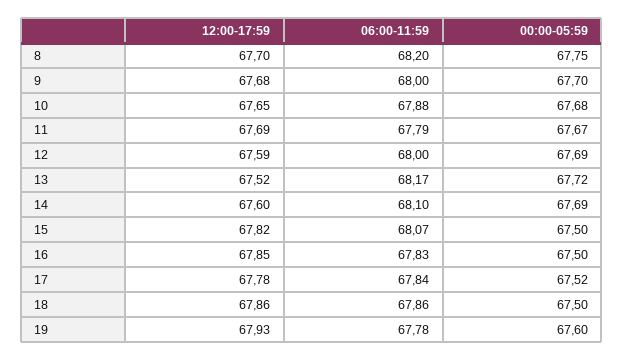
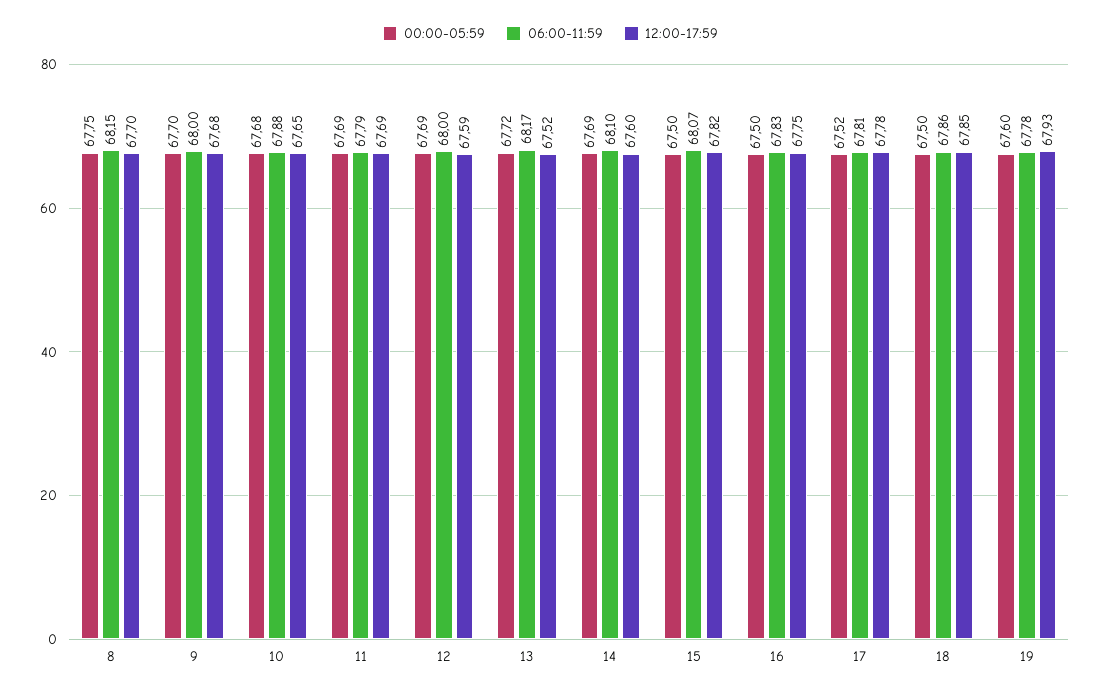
  {
    "12:00-17:59": {
      "8": 67.7,
      "9": 67.68,
      "10": 67.65,
      "11": 67.69,
      "12": 67.59,
      "13": 67.52,
      "14": 67.6,
      "15": 67.82,
-     "16": 67.85,
+     "16": 67.75,
      "17": 67.78,
-     "18": 67.86,
+     "18": 67.85,
      "19": 67.93
    },
    "06:00-11:59": {
-     "8": 68.2,
+     "8": 68.15,
      "9": 68,
      "10": 67.88,
      "11": 67.79,
      "12": 68,
      "13": 68.17,
      "14": 68.1,
      "15": 68.07,
      "16": 67.83,
-     "17": 67.84,
+     "17": 67.81,
      "18": 67.86,
      "19": 67.78
    },
    "00:00-05:59": {
      "8": 67.75,
      "9": 67.7,
      "10": 67.68,
-     "11": 67.67,
+     "11": 67.69,
      "12": 67.69,
      "13": 67.72,
      "14": 67.69,
      "15": 67.5,
      "16": 67.5,
      "17": 67.52,
      "18": 67.5,
      "19": 67.6
    }
  }

